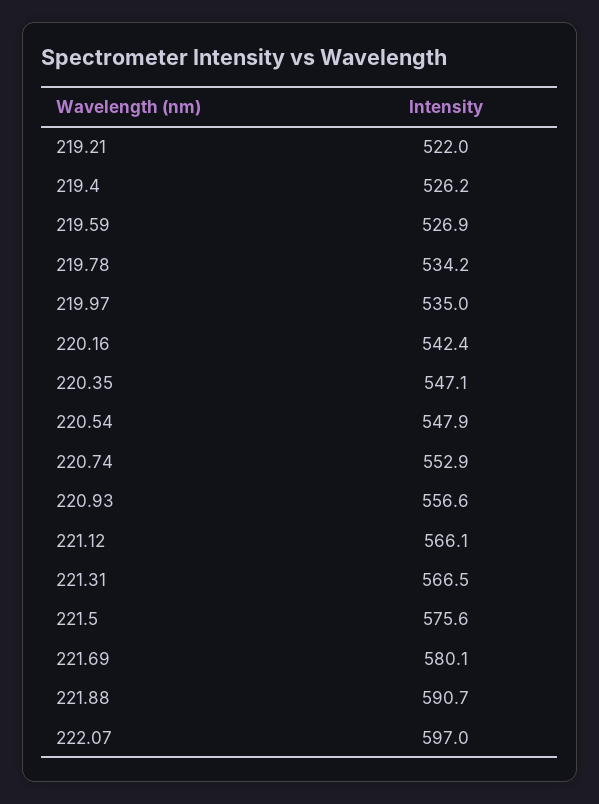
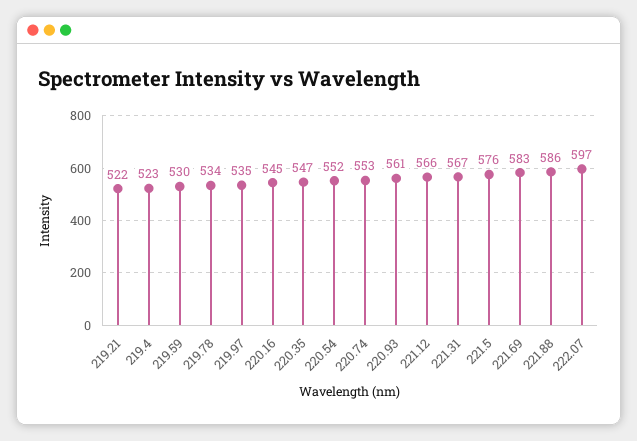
  {
    "219.21": 522,
-   "219.4": 526.2,
+   "219.4": 523,
-   "219.59": 526.9,
+   "219.59": 530,
    "219.78": 534.2,
    "219.97": 535,
-   "220.16": 542.4,
+   "220.16": 545,
    "220.35": 547.1,
-   "220.54": 547.9,
+   "220.54": 552,
    "220.74": 552.9,
-   "220.93": 556.6,
+   "220.93": 561,
    "221.12": 566.1,
    "221.31": 566.5,
    "221.5": 575.6,
-   "221.69": 580.1,
+   "221.69": 583,
-   "221.88": 590.7,
+   "221.88": 586,
    "222.07": 597
  }

